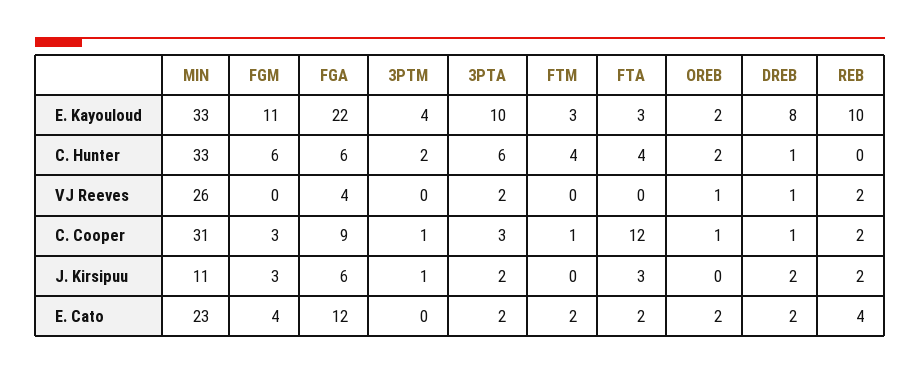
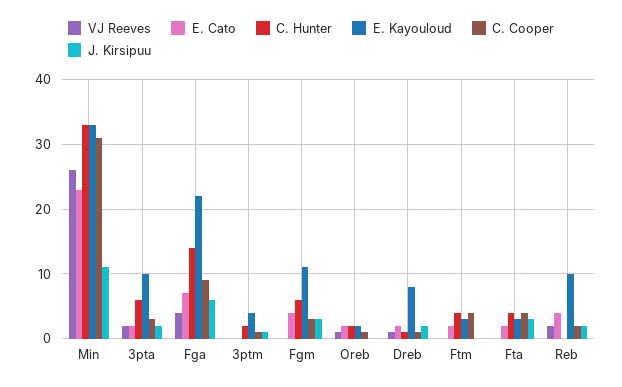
  {
    "E. Kayouloud": {
      "MIN": 33,
      "FGM": 11,
      "FGA": 22,
      "3PTM": 4,
      "3PTA": 10,
      "FTM": 3,
      "FTA": 3,
      "OREB": 2,
      "DREB": 8,
      "REB": 10
    },
    "C. Hunter": {
      "MIN": 33,
      "FGM": 6,
-     "FGA": 6,
+     "FGA": 14,
      "3PTM": 2,
      "3PTA": 6,
      "FTM": 4,
      "FTA": 4,
      "OREB": 2,
      "DREB": 1,
      "REB": 0
    },
    "VJ Reeves": {
      "MIN": 26,
      "FGM": 0,
      "FGA": 4,
      "3PTM": 0,
      "3PTA": 2,
      "FTM": 0,
      "FTA": 0,
      "OREB": 1,
      "DREB": 1,
      "REB": 2
    },
    "C. Cooper": {
      "MIN": 31,
      "FGM": 3,
      "FGA": 9,
      "3PTM": 1,
      "3PTA": 3,
-     "FTM": 1,
+     "FTM": 4,
-     "FTA": 12,
+     "FTA": 4,
      "OREB": 1,
      "DREB": 1,
      "REB": 2
    },
    "J. Kirsipuu": {
      "MIN": 11,
      "FGM": 3,
      "FGA": 6,
      "3PTM": 1,
      "3PTA": 2,
      "FTM": 0,
      "FTA": 3,
      "OREB": 0,
      "DREB": 2,
      "REB": 2
    },
    "E. Cato": {
      "MIN": 23,
      "FGM": 4,
-     "FGA": 12,
+     "FGA": 7,
      "3PTM": 0,
      "3PTA": 2,
      "FTM": 2,
      "FTA": 2,
      "OREB": 2,
      "DREB": 2,
      "REB": 4
    }
  }

